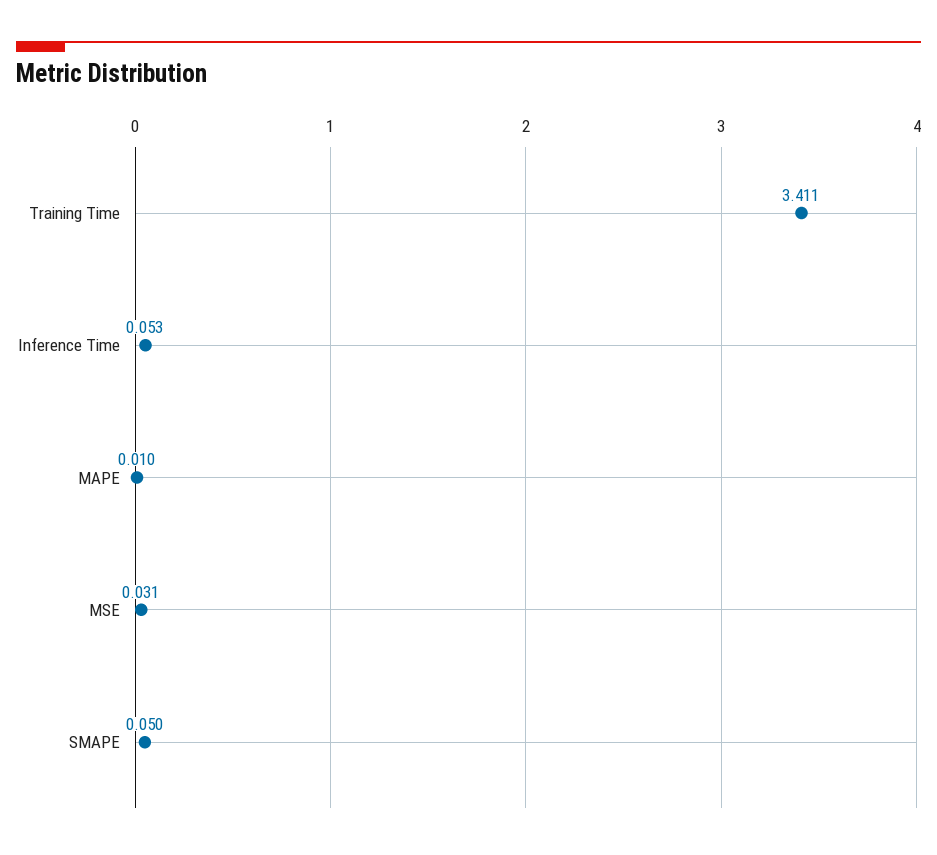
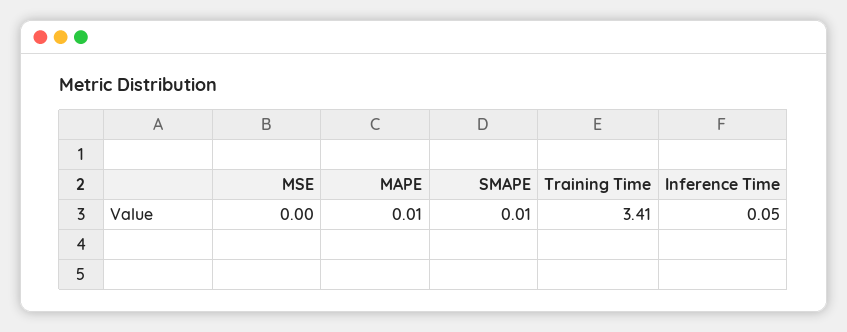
  {
    "Training Time": 3.411,
    "Inference Time": 0.053,
    "MAPE": 0.01,
-   "MSE": 0.031,
+   "MSE": 0,
-   "SMAPE": 0.05
+   "SMAPE": 0.01
  }

